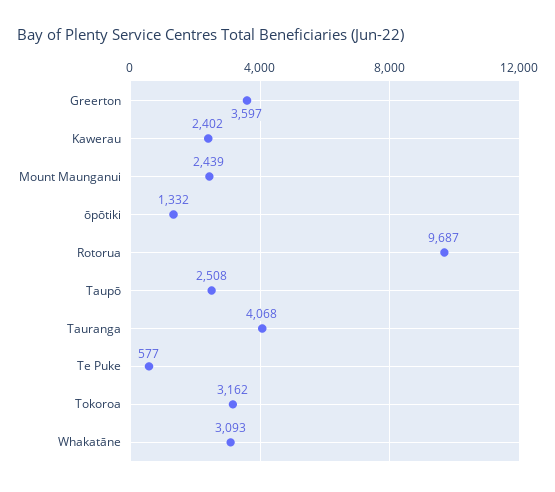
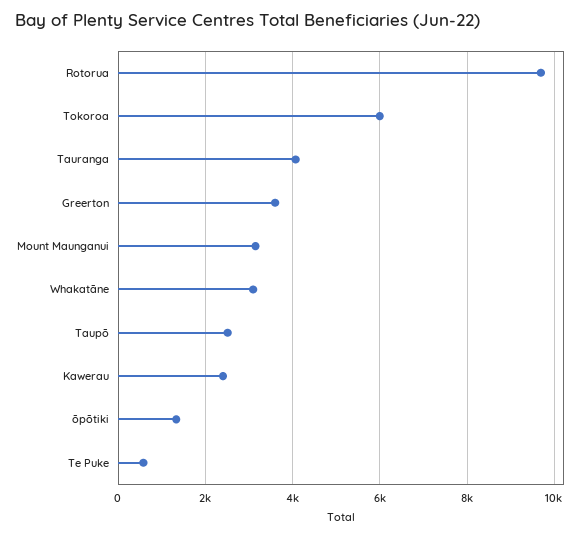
  {
    "Greerton": 3597,
    "Kawerau": 2402,
-   "Mount Maunganui": 2439,
+   "Mount Maunganui": 3200,
    "ōpōtiki": 1332,
    "Rotorua": 9687,
    "Taupō": 2508,
    "Tauranga": 4068,
    "Te Puke": 577,
-   "Tokoroa": 3162,
+   "Tokoroa": 6000,
    "Whakatāne": 3093
  }

